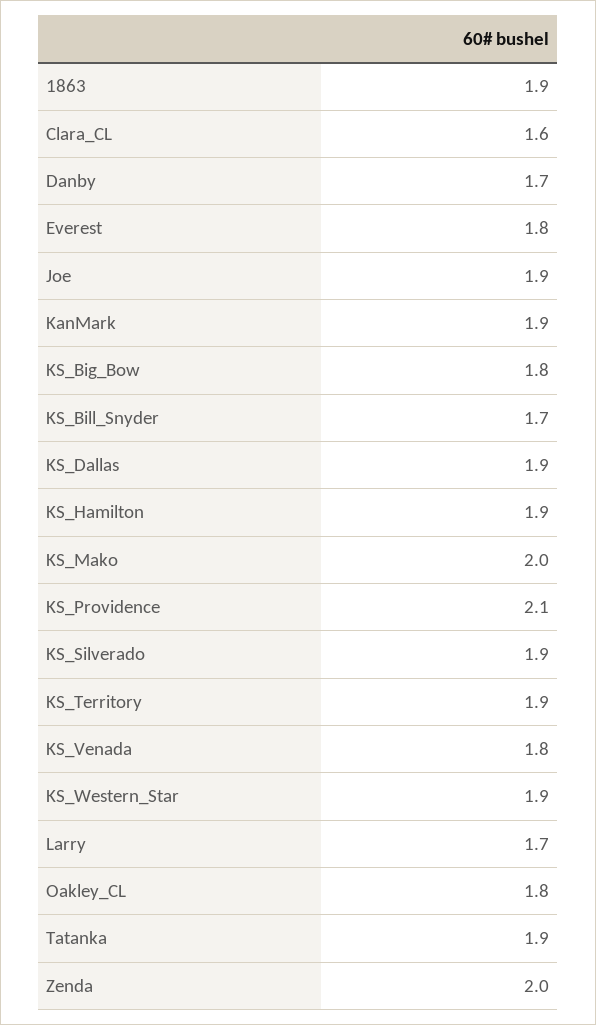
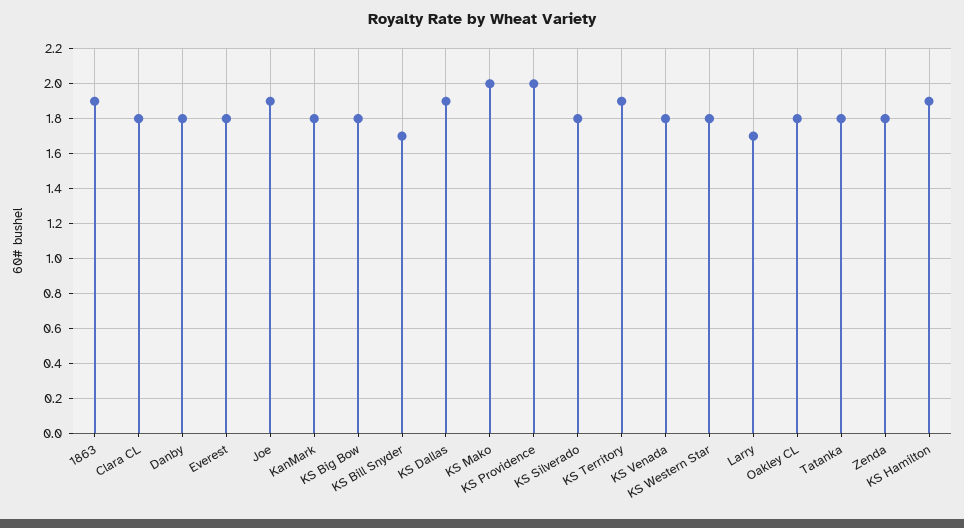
  {
    "1863": 1.9,
-   "Clara_CL": 1.6,
+   "Clara_CL": 1.8,
-   "Danby": 1.7,
+   "Danby": 1.8,
    "Everest": 1.8,
    "Joe": 1.9,
-   "KanMark": 1.9,
+   "KanMark": 1.8,
    "KS_Big_Bow": 1.8,
    "KS_Bill_Snyder": 1.7,
    "KS_Dallas": 1.9,
    "KS_Hamilton": 1.9,
    "KS_Mako": 2,
-   "KS_Providence": 2.1,
+   "KS_Providence": 2,
-   "KS_Silverado": 1.9,
+   "KS_Silverado": 1.8,
    "KS_Territory": 1.9,
    "KS_Venada": 1.8,
-   "KS_Western_Star": 1.9,
+   "KS_Western_Star": 1.8,
    "Larry": 1.7,
    "Oakley_CL": 1.8,
-   "Tatanka": 1.9,
+   "Tatanka": 1.8,
-   "Zenda": 2
+   "Zenda": 1.8
  }

